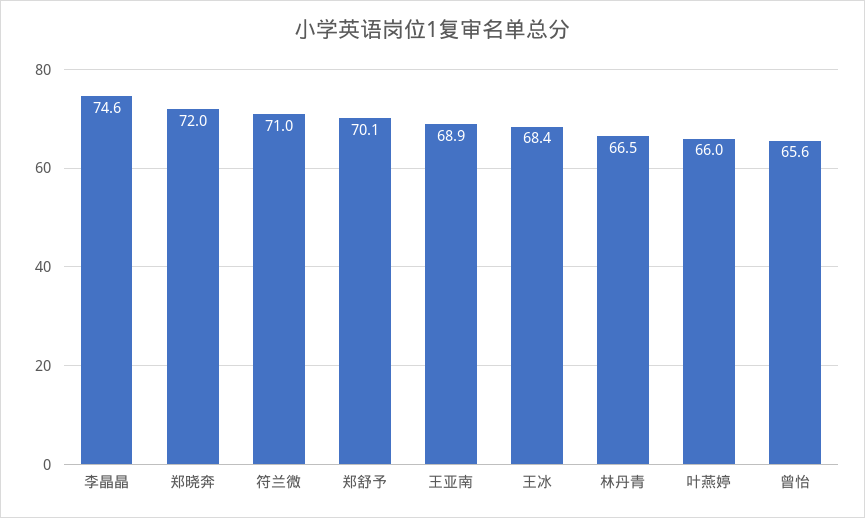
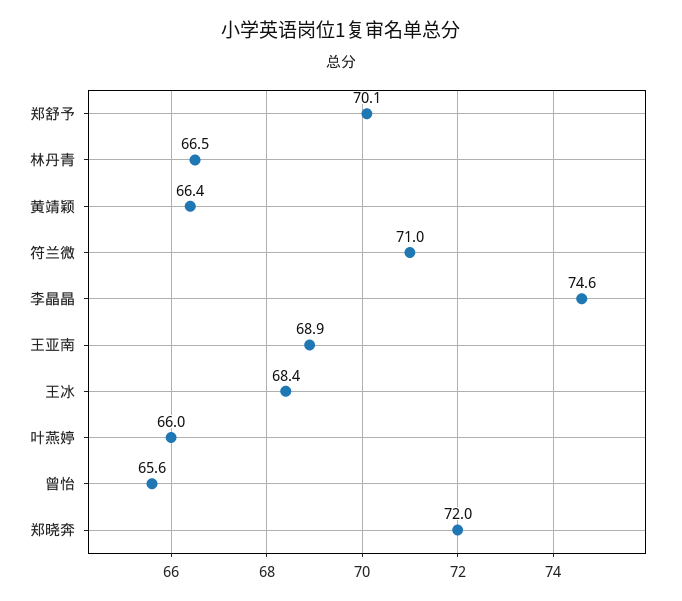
  {
    "李晶晶": 74.6,
    "郑晓奔": 72,
    "符兰微": 71,
    "郑舒予": 70.1,
    "王亚南": 68.9,
    "王冰": 68.4,
    "林丹青": 66.5,
    "叶燕婷": 66,
-   "曾怡": 65.6
+   "曾怡": 65.6,
+   "黄靖颖": 66.4
  }

